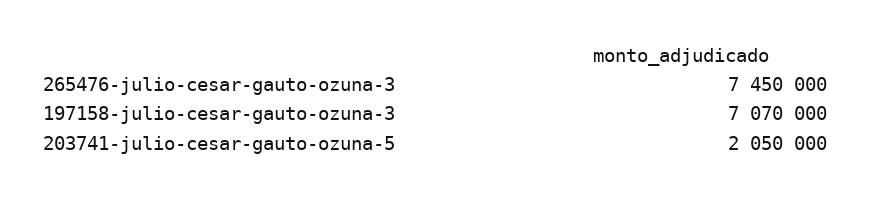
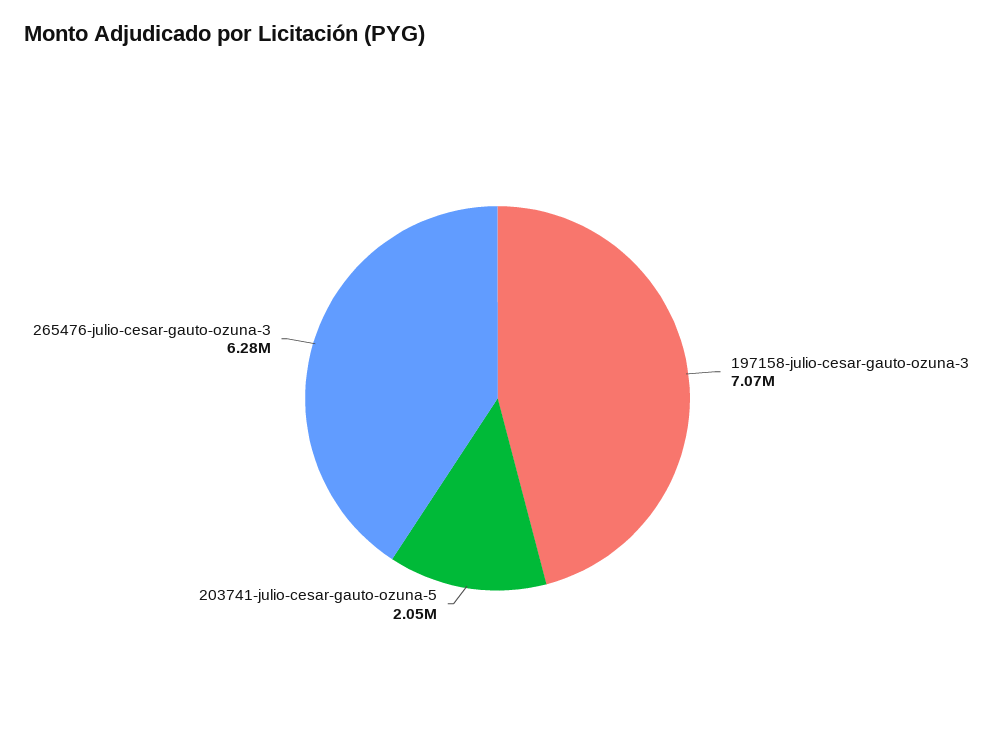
  {
-   "265476-julio-cesar-gauto-ozuna-3": 7450000,
+   "265476-julio-cesar-gauto-ozuna-3": 6280000,
    "197158-julio-cesar-gauto-ozuna-3": 7070000,
    "203741-julio-cesar-gauto-ozuna-5": 2050000
  }

